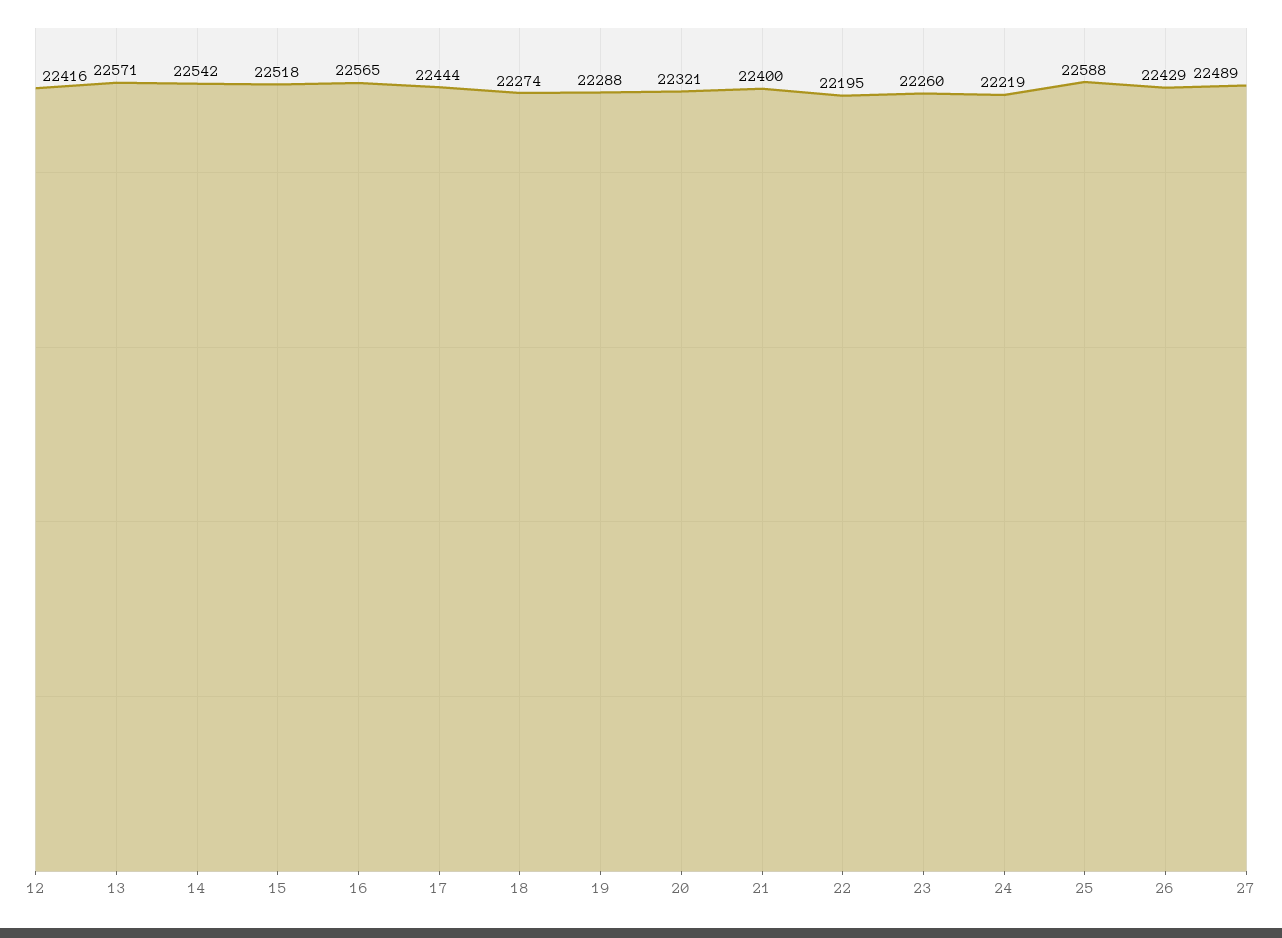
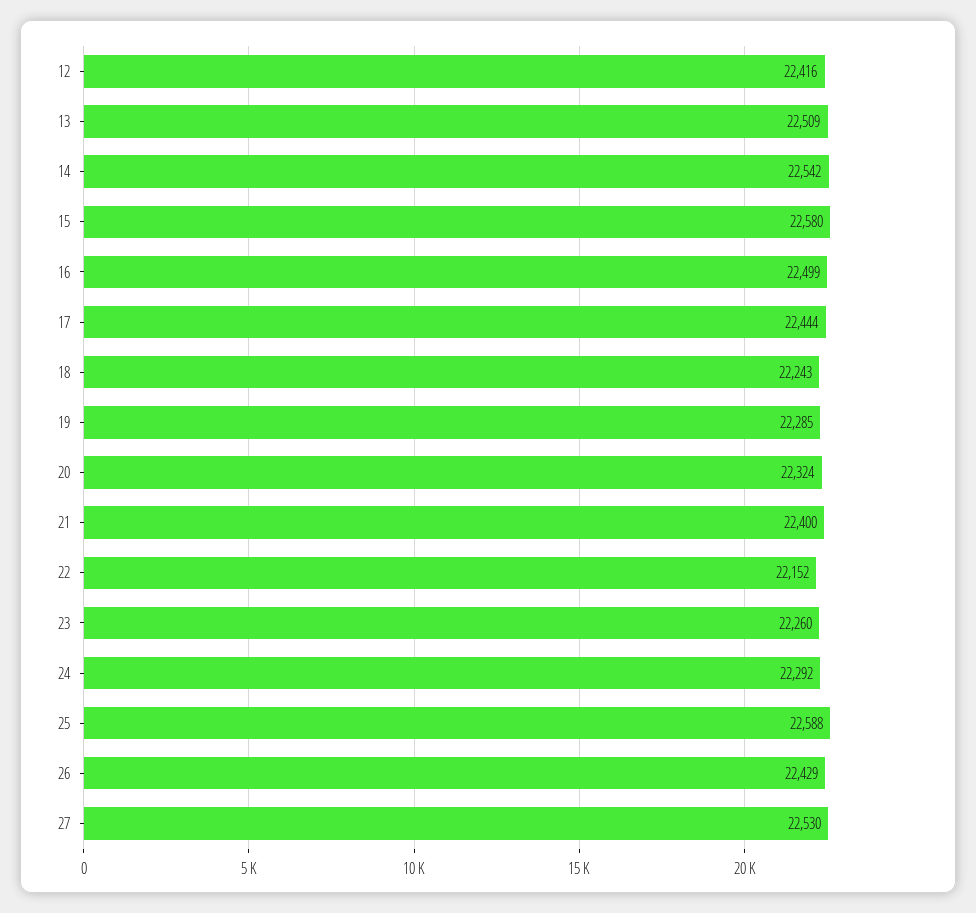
  {
    "12": 22416,
-   "13": 22571,
+   "13": 22509,
    "14": 22542,
-   "15": 22518,
+   "15": 22580,
-   "16": 22565,
+   "16": 22499,
    "17": 22444,
-   "18": 22274,
+   "18": 22243,
-   "19": 22288,
+   "19": 22285,
-   "20": 22321,
+   "20": 22324,
    "21": 22400,
-   "22": 22195,
+   "22": 22152,
    "23": 22260,
-   "24": 22219,
+   "24": 22292,
    "25": 22588,
    "26": 22429,
-   "27": 22489
+   "27": 22530
  }

